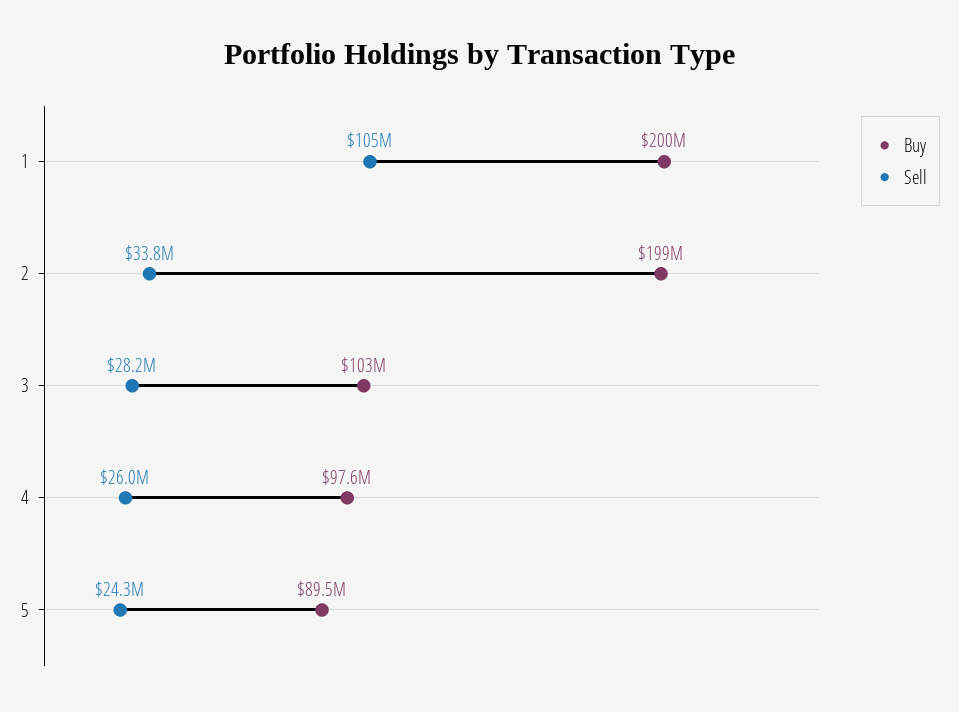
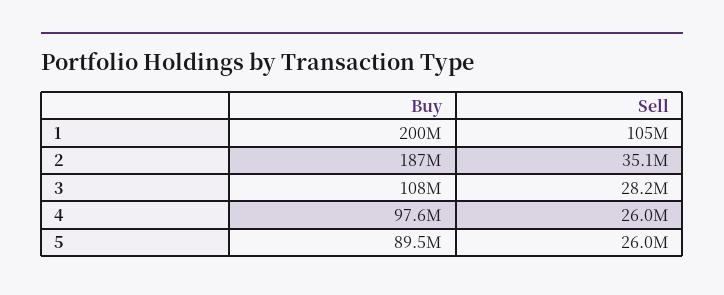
  {
    "Buy": {
      "1": 200000000,
-     "2": 199000000,
+     "2": 187000000,
-     "3": 103000000,
+     "3": 108000000,
      "4": 97600000,
      "5": 89500000
    },
    "Sell": {
      "1": 105000000,
-     "2": 33800000,
+     "2": 35100000,
      "3": 28200000,
      "4": 26000000,
-     "5": 24300000
+     "5": 26000000
    }
  }

